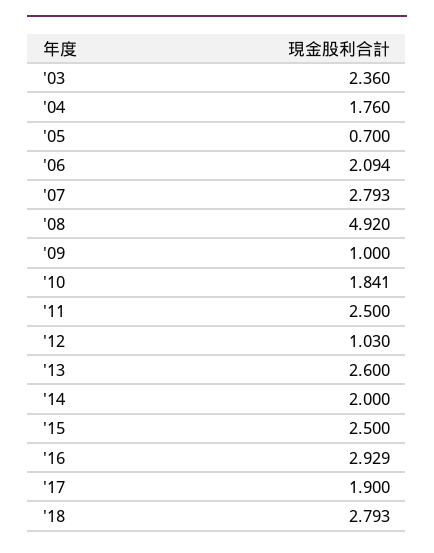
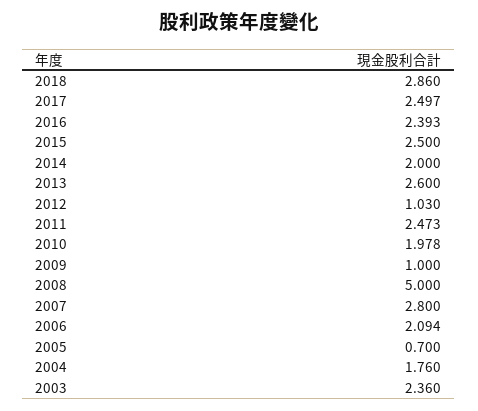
  {
    "'03": 2.36,
    "'04": 1.76,
    "'05": 0.7,
    "'06": 2.094,
-   "'07": 2.793,
+   "'07": 2.8,
-   "'08": 4.92,
+   "'08": 5,
    "'09": 1,
-   "'10": 1.841,
+   "'10": 1.978,
-   "'11": 2.5,
+   "'11": 2.473,
    "'12": 1.03,
    "'13": 2.6,
    "'14": 2,
    "'15": 2.5,
-   "'16": 2.929,
+   "'16": 2.393,
-   "'17": 1.9,
+   "'17": 2.497,
-   "'18": 2.793
+   "'18": 2.86
  }

